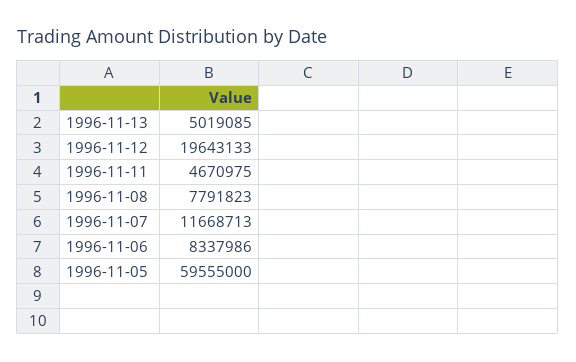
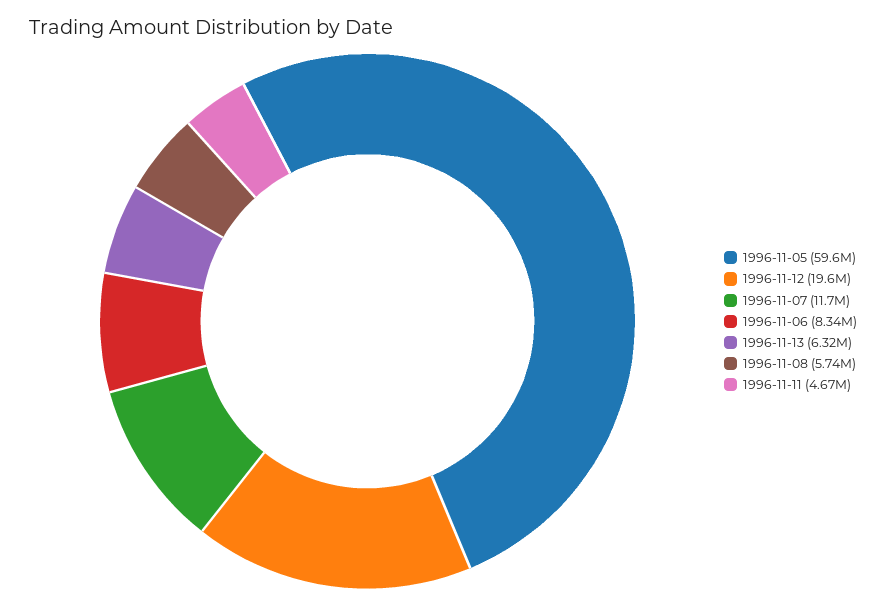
  {
-   "1996-11-13": 5019085,
+   "1996-11-13": 6320000,
    "1996-11-12": 19643133,
    "1996-11-11": 4670975,
-   "1996-11-08": 7791823,
+   "1996-11-08": 5740000,
    "1996-11-07": 11668713,
    "1996-11-06": 8337986,
    "1996-11-05": 59555000
  }

